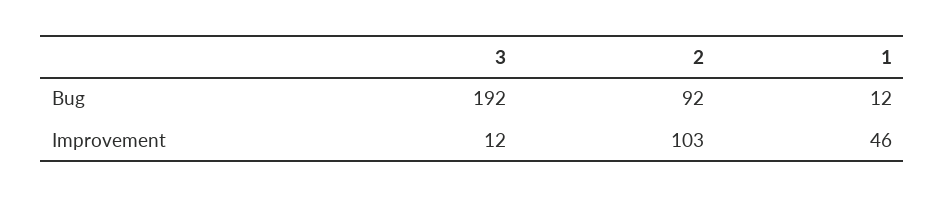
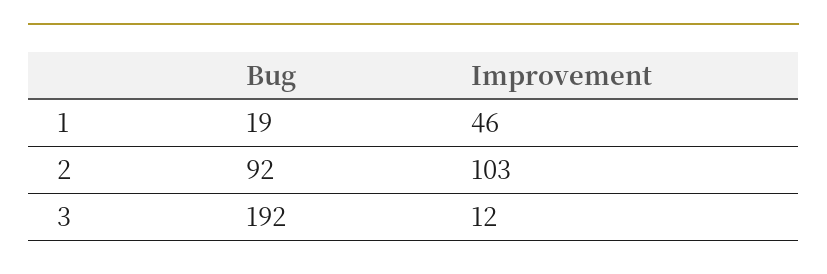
  {
    "3": {
      "Bug": 192,
      "Improvement": 12
    },
    "2": {
      "Bug": 92,
      "Improvement": 103
    },
    "1": {
-     "Bug": 12,
+     "Bug": 19,
      "Improvement": 46
    }
  }

